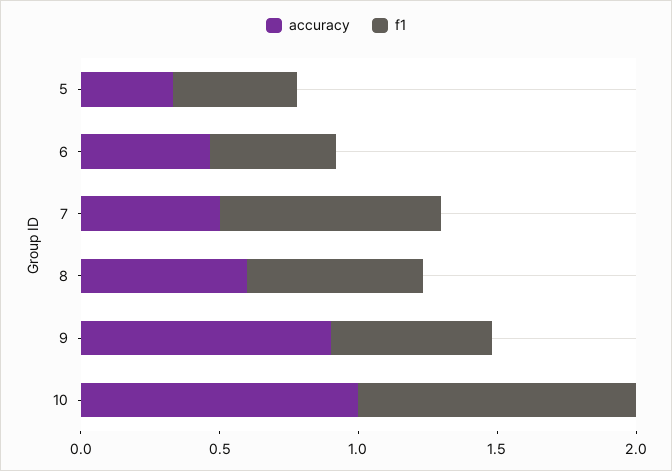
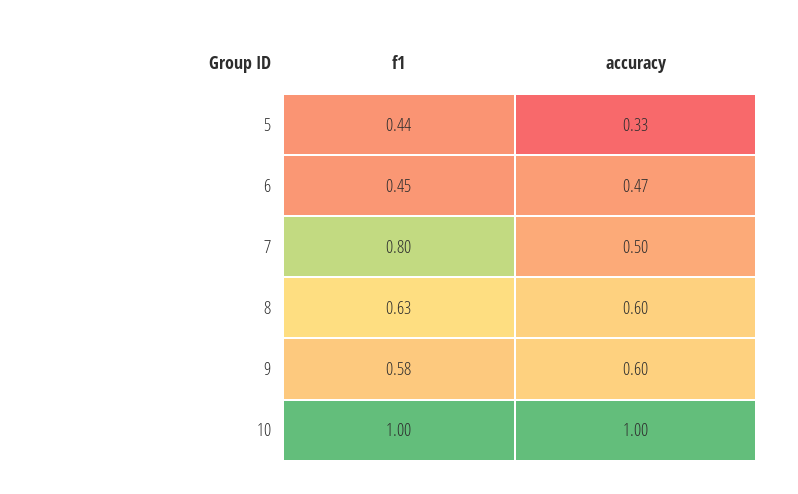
  {
    "accuracy": {
      "5": 0.33,
      "6": 0.47,
      "7": 0.5,
      "8": 0.6,
-     "9": 0.9,
+     "9": 0.6,
      "10": 1
    },
    "f1": {
      "5": 0.44,
      "6": 0.45,
      "7": 0.8,
      "8": 0.63,
      "9": 0.58,
      "10": 1
    }
  }

